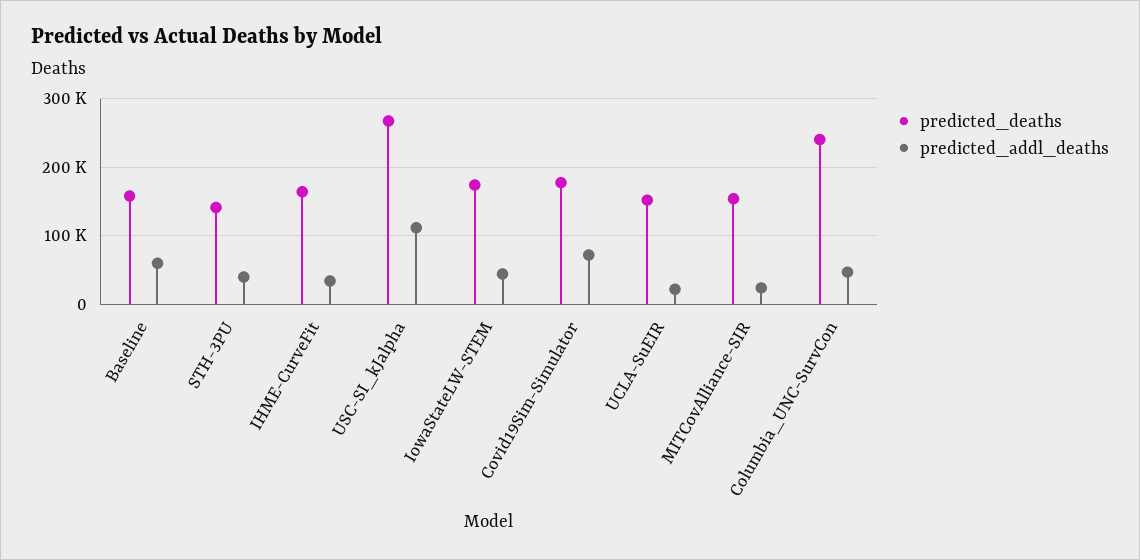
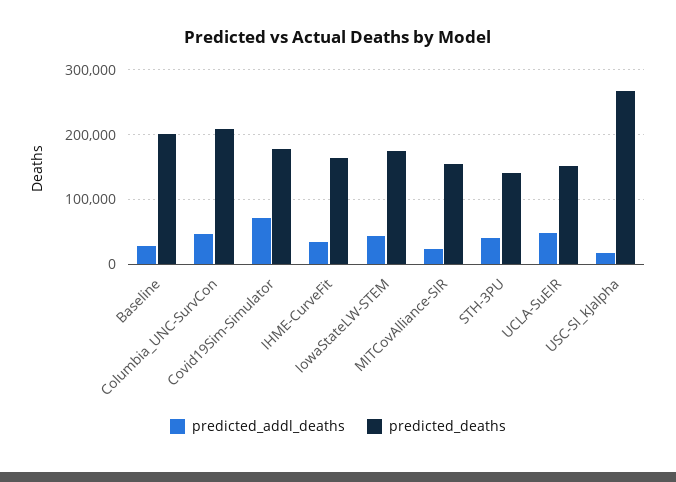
  {
    "predicted_deaths": {
-     "Baseline": 160000,
+     "Baseline": 200000,
      "STH-3PU": 140000,
      "IHME-CurveFit": 160000,
      "USC-SI_kJalpha": 270000,
      "IowaStateLW-STEM": 170000,
      "Covid19Sim-Simulator": 180000,
      "UCLA-SuEIR": 150000,
      "MITCovAlliance-SIR": 150000,
-     "Columbia_UNC-SurvCon": 240000
+     "Columbia_UNC-SurvCon": 210000
    },
    "predicted_addl_deaths": {
-     "Baseline": 60000,
+     "Baseline": 30000,
      "STH-3PU": 40000,
      "IHME-CurveFit": 30000,
-     "USC-SI_kJalpha": 110000,
+     "USC-SI_kJalpha": 20000,
      "IowaStateLW-STEM": 40000,
      "Covid19Sim-Simulator": 70000,
-     "UCLA-SuEIR": 20000,
+     "UCLA-SuEIR": 50000,
      "MITCovAlliance-SIR": 20000,
      "Columbia_UNC-SurvCon": 50000
    }
  }

